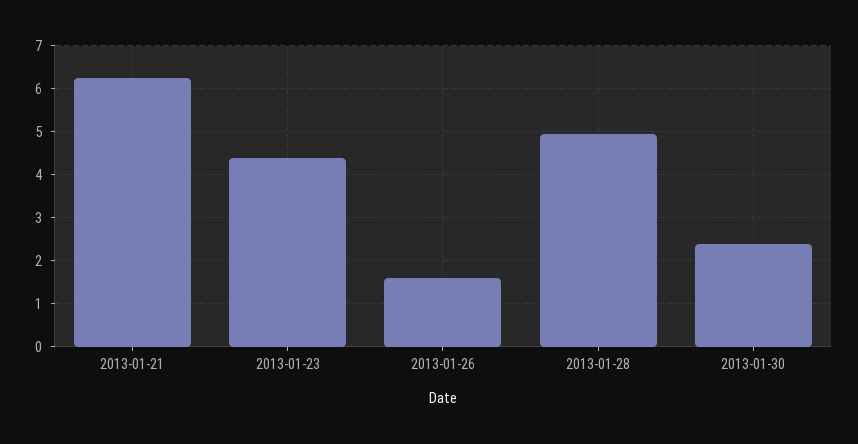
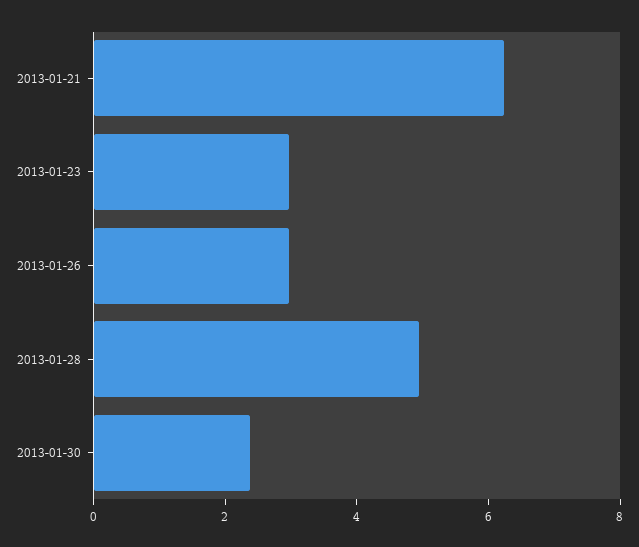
  {
    "2013-01-21": 6.2,
-   "2013-01-23": 4.4,
+   "2013-01-23": 3,
-   "2013-01-26": 1.6,
+   "2013-01-26": 3,
    "2013-01-28": 5,
    "2013-01-30": 2.4
  }

